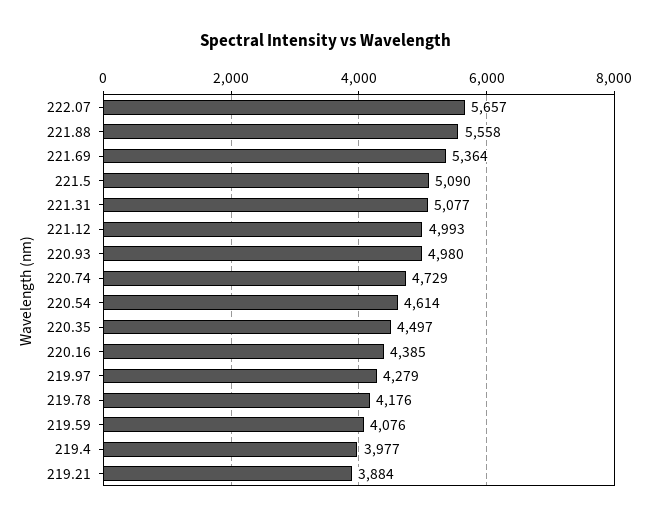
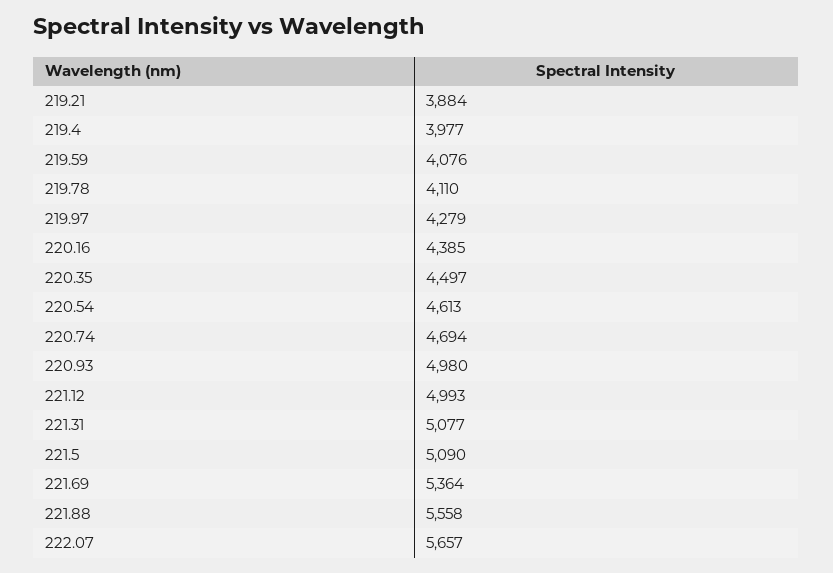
  {
    "222.07": 5657,
    "221.88": 5558,
    "221.69": 5364,
    "221.5": 5090,
    "221.31": 5077,
    "221.12": 4993,
    "220.93": 4980,
-   "220.74": 4729,
+   "220.74": 4694,
-   "220.54": 4614,
+   "220.54": 4613,
    "220.35": 4497,
    "220.16": 4385,
    "219.97": 4279,
-   "219.78": 4176,
+   "219.78": 4110,
    "219.59": 4076,
    "219.4": 3977,
    "219.21": 3884
  }

